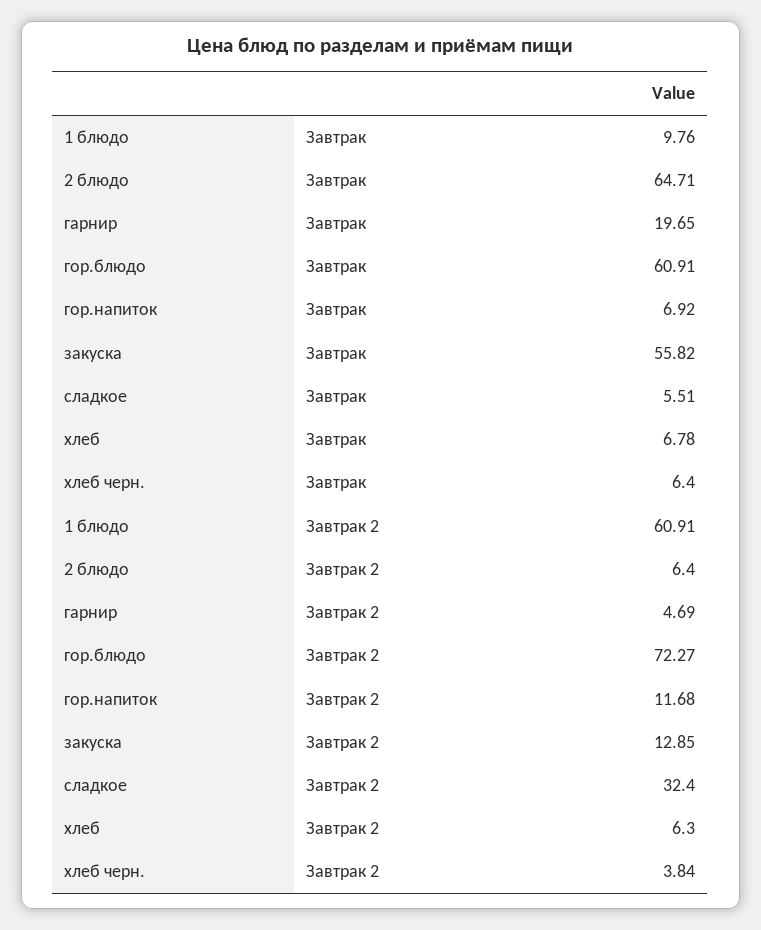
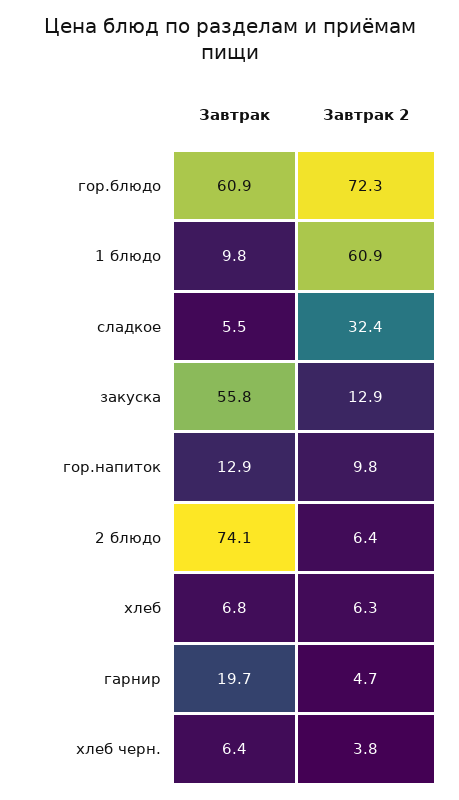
  {
    "1 блюдо": {
      "Завтрак": 9.76,
      "Завтрак 2": 60.91
    },
    "2 блюдо": {
-     "Завтрак": 64.71,
+     "Завтрак": 74.1,
      "Завтрак 2": 6.4
    },
    "гарнир": {
      "Завтрак": 19.65,
      "Завтрак 2": 4.69
    },
    "гор.блюдо": {
      "Завтрак": 60.91,
      "Завтрак 2": 72.27
    },
    "гор.напиток": {
-     "Завтрак": 6.92,
+     "Завтрак": 12.9,
-     "Завтрак 2": 11.68
+     "Завтрак 2": 9.8
    },
    "закуска": {
      "Завтрак": 55.82,
      "Завтрак 2": 12.85
    },
    "сладкое": {
      "Завтрак": 5.51,
      "Завтрак 2": 32.4
    },
    "хлеб": {
      "Завтрак": 6.78,
      "Завтрак 2": 6.3
    },
    "хлеб черн.": {
      "Завтрак": 6.4,
      "Завтрак 2": 3.84
    }
  }

